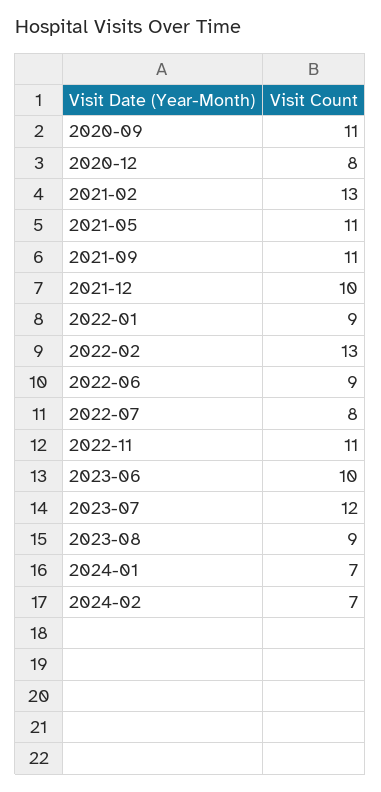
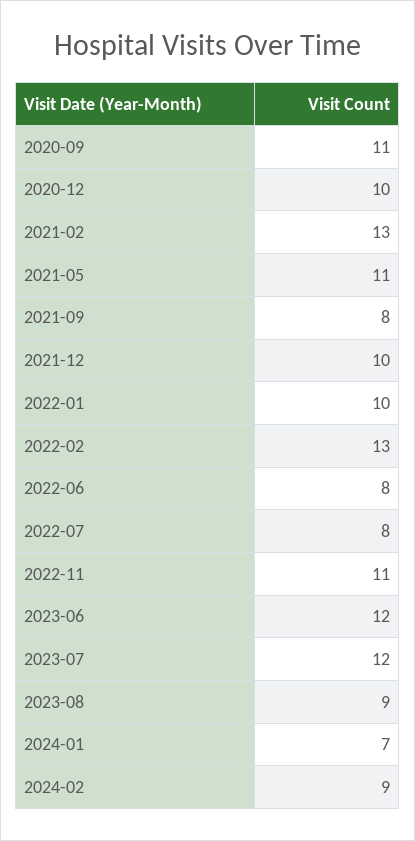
  {
    "2020-09": 11,
-   "2020-12": 8,
+   "2020-12": 10,
    "2021-02": 13,
    "2021-05": 11,
-   "2021-09": 11,
+   "2021-09": 8,
    "2021-12": 10,
-   "2022-01": 9,
+   "2022-01": 10,
    "2022-02": 13,
-   "2022-06": 9,
+   "2022-06": 8,
    "2022-07": 8,
    "2022-11": 11,
-   "2023-06": 10,
+   "2023-06": 12,
    "2023-07": 12,
    "2023-08": 9,
    "2024-01": 7,
-   "2024-02": 7
+   "2024-02": 9
  }

